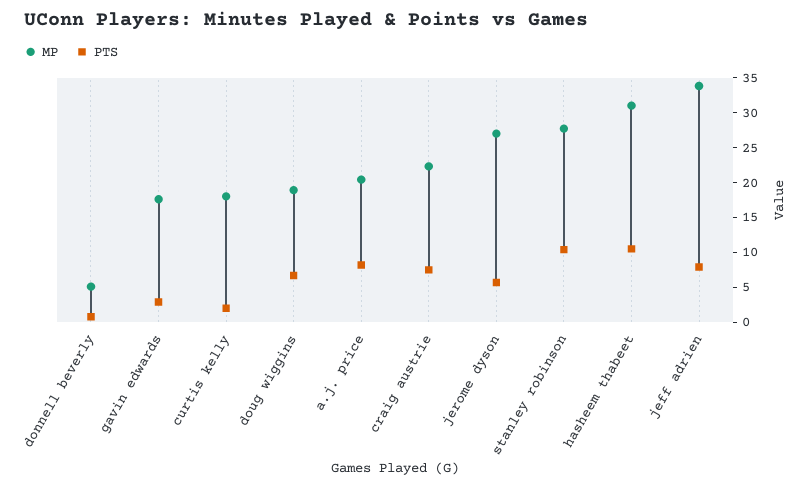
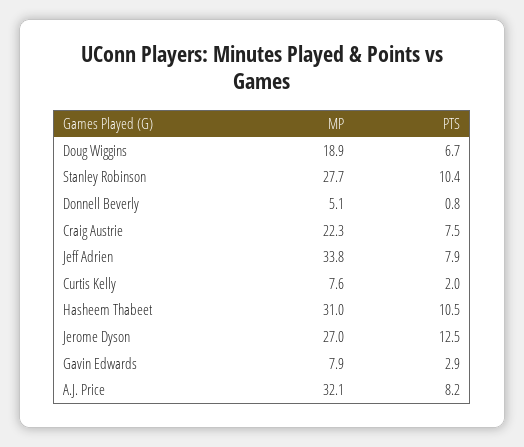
  {
    "MP": {
      "donnell beverly": 5.1,
-     "gavin edwards": 17.5,
+     "gavin edwards": 7.9,
-     "curtis kelly": 17.5,
+     "curtis kelly": 7.6,
      "doug wiggins": 18.9,
-     "a.j. price": 20,
+     "a.j. price": 32.1,
      "craig austrie": 22.3,
      "jerome dyson": 27,
      "stanley robinson": 27.7,
      "hasheem thabeet": 31,
      "jeff adrien": 33.8
    },
    "PTS": {
      "donnell beverly": 0.8,
      "gavin edwards": 2.9,
      "curtis kelly": 2,
      "doug wiggins": 6.7,
      "a.j. price": 8.2,
      "craig austrie": 7.5,
-     "jerome dyson": 5,
+     "jerome dyson": 12.5,
      "stanley robinson": 10.4,
      "hasheem thabeet": 10.5,
      "jeff adrien": 7.9
    }
  }

